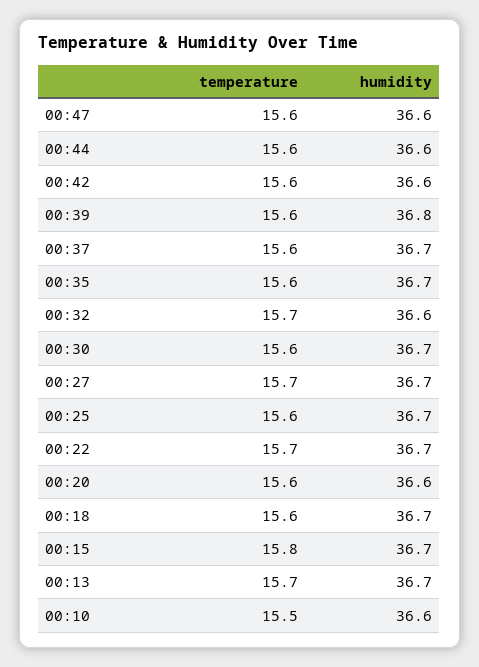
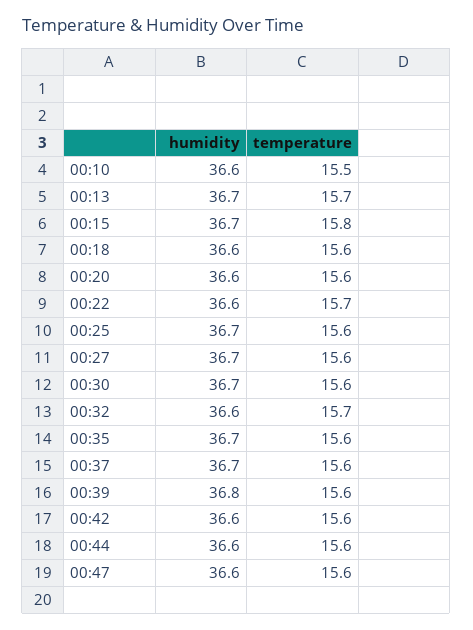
  {
    "temperature": {
      "00:47": 15.6,
      "00:44": 15.6,
      "00:42": 15.6,
      "00:39": 15.6,
      "00:37": 15.6,
      "00:35": 15.6,
      "00:32": 15.7,
      "00:30": 15.6,
-     "00:27": 15.7,
+     "00:27": 15.6,
      "00:25": 15.6,
      "00:22": 15.7,
      "00:20": 15.6,
      "00:18": 15.6,
      "00:15": 15.8,
      "00:13": 15.7,
      "00:10": 15.5
    },
    "humidity": {
      "00:47": 36.6,
      "00:44": 36.6,
      "00:42": 36.6,
      "00:39": 36.8,
      "00:37": 36.7,
      "00:35": 36.7,
      "00:32": 36.6,
      "00:30": 36.7,
      "00:27": 36.7,
      "00:25": 36.7,
-     "00:22": 36.7,
+     "00:22": 36.6,
      "00:20": 36.6,
-     "00:18": 36.7,
+     "00:18": 36.6,
      "00:15": 36.7,
      "00:13": 36.7,
      "00:10": 36.6
    }
  }

